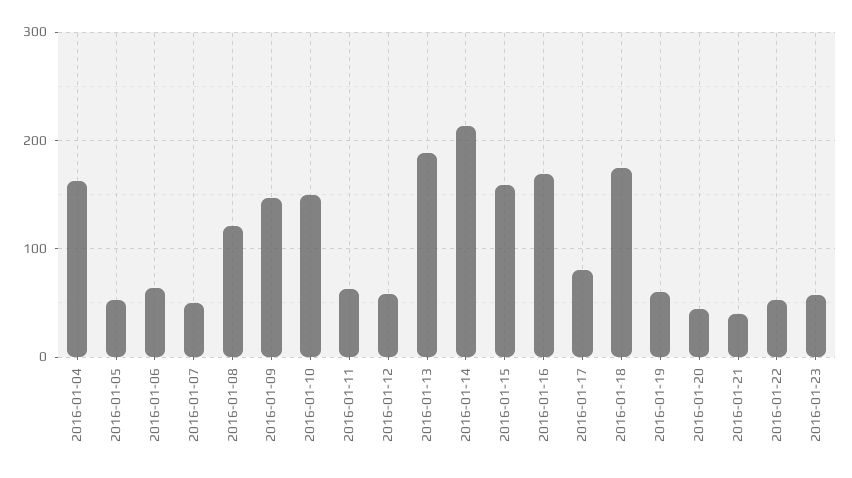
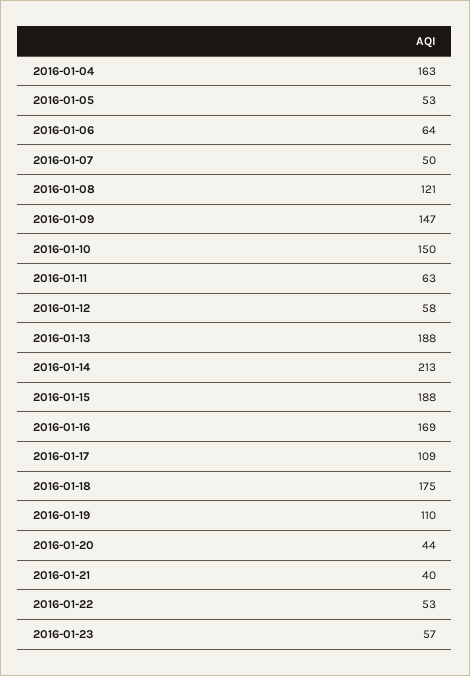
  {
    "2016-01-04": 163,
    "2016-01-05": 53,
    "2016-01-06": 64,
    "2016-01-07": 50,
    "2016-01-08": 121,
    "2016-01-09": 147,
    "2016-01-10": 150,
    "2016-01-11": 63,
    "2016-01-12": 58,
    "2016-01-13": 188,
    "2016-01-14": 213,
-   "2016-01-15": 160,
+   "2016-01-15": 188,
    "2016-01-16": 169,
-   "2016-01-17": 80,
+   "2016-01-17": 109,
    "2016-01-18": 175,
-   "2016-01-19": 60,
+   "2016-01-19": 110,
    "2016-01-20": 44,
    "2016-01-21": 40,
    "2016-01-22": 53,
    "2016-01-23": 57
  }

